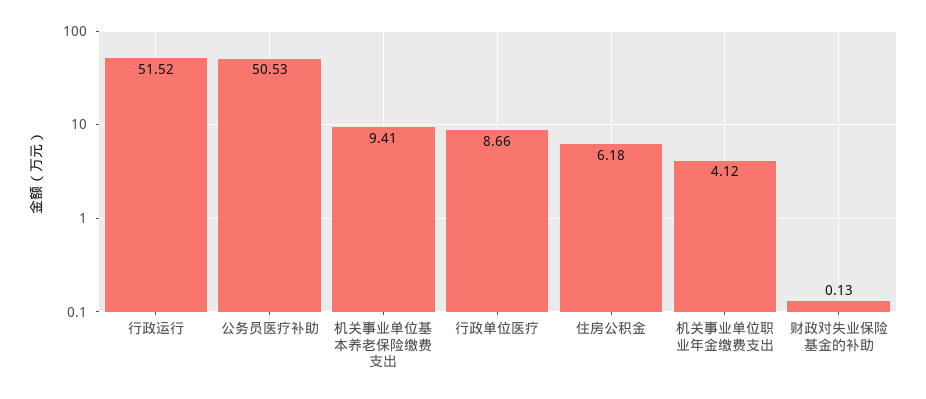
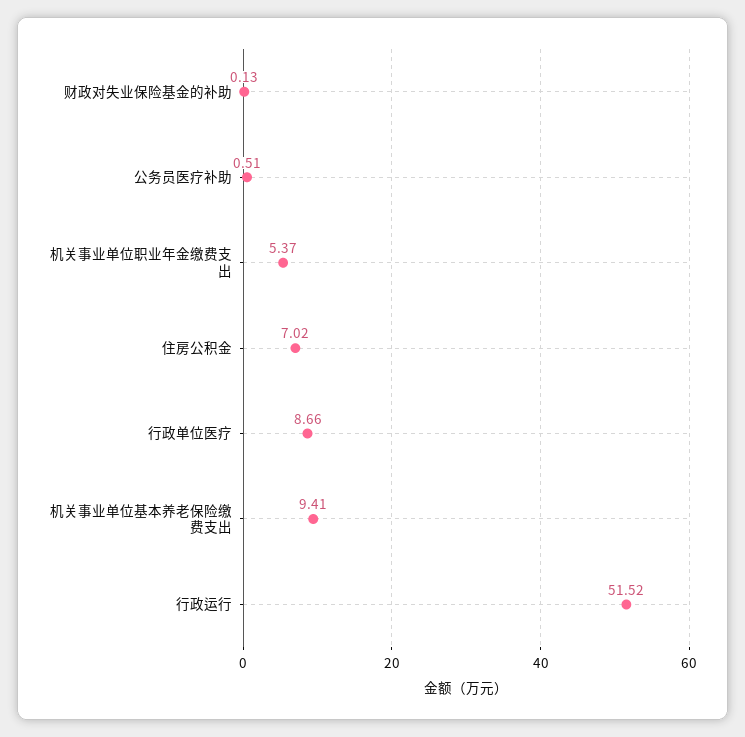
  {
    "行政运行": 51.52,
-   "公务员医疗补助": 50.53,
+   "公务员医疗补助": 0.51,
    "机关事业单位基本养老保险缴费支出": 9.41,
    "行政单位医疗": 8.66,
-   "住房公积金": 6.18,
+   "住房公积金": 7.02,
-   "机关事业单位职业年金缴费支出": 4.12,
+   "机关事业单位职业年金缴费支出": 5.37,
    "财政对失业保险基金的补助": 0.13
  }

